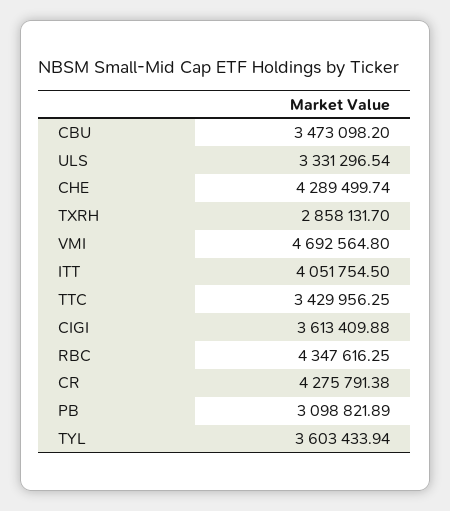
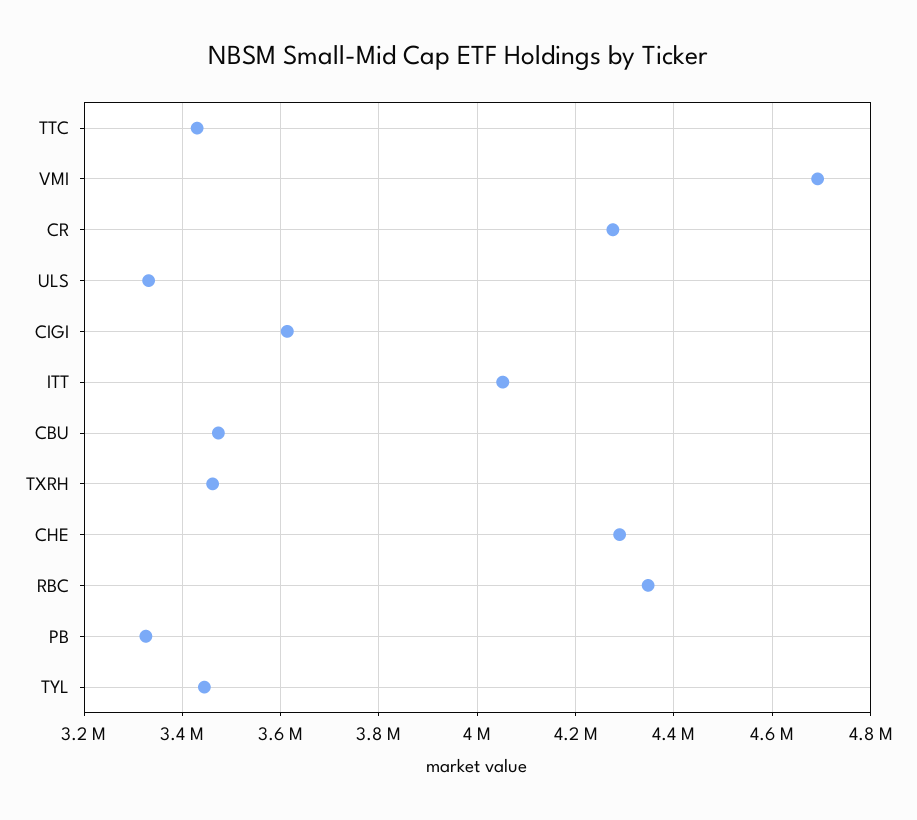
  {
    "CBU": 3473098.2,
    "ULS": 3331296.54,
    "CHE": 4289499.74,
-   "TXRH": 2858131.7,
+   "TXRH": 3460000,
    "VMI": 4692564.8,
    "ITT": 4051754.5,
    "TTC": 3429956.25,
    "CIGI": 3613409.88,
    "RBC": 4347616.25,
    "CR": 4275791.38,
-   "PB": 3098821.89,
+   "PB": 3320000,
-   "TYL": 3603433.94
+   "TYL": 3440000
  }

